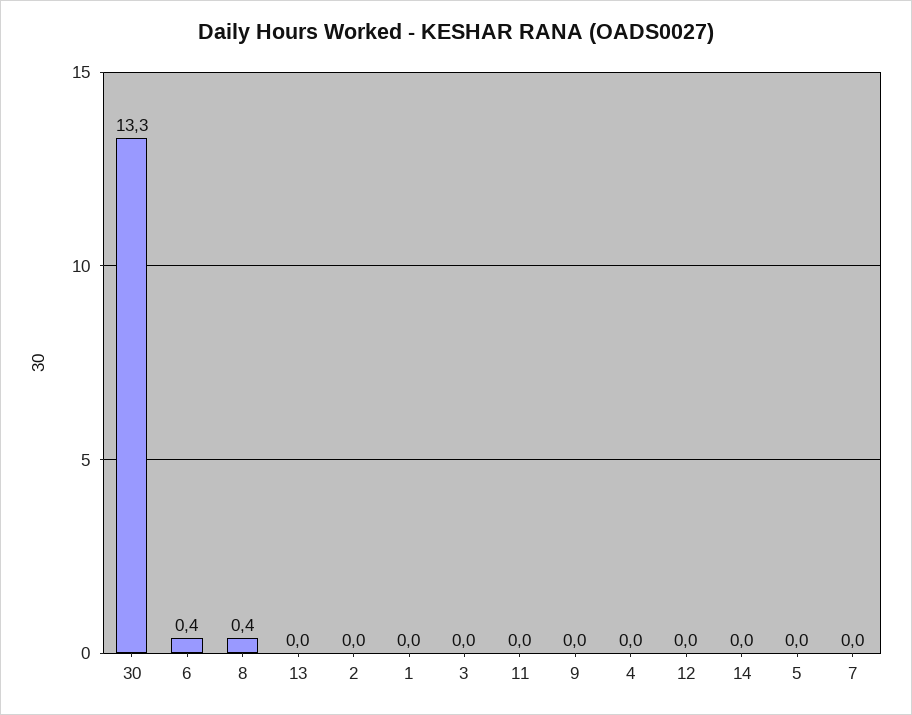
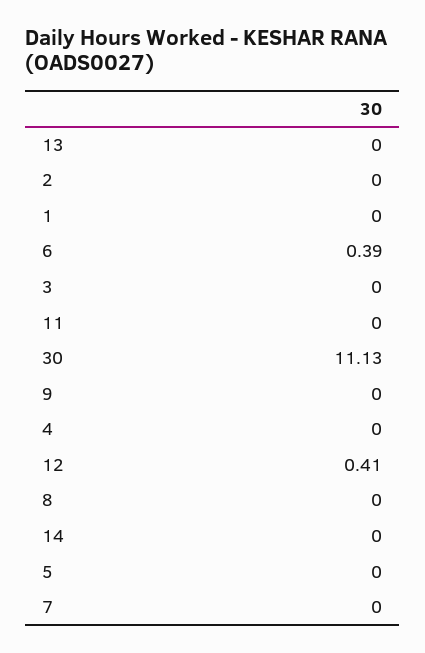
  {
-   "30": 13.3,
+   "30": 11.13,
    "6": 0.39,
-   "8": 0.4,
+   "8": 0,
    "13": 0,
    "2": 0,
    "1": 0,
    "3": 0,
    "11": 0,
    "9": 0,
    "4": 0,
-   "12": 0,
+   "12": 0.41,
    "14": 0,
    "5": 0,
    "7": 0
  }

